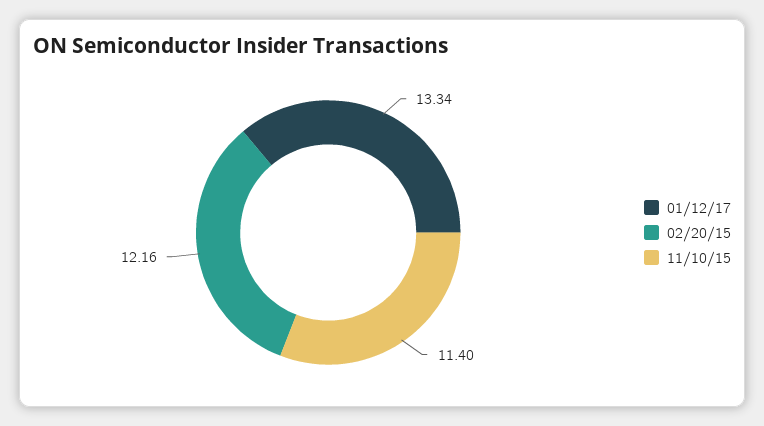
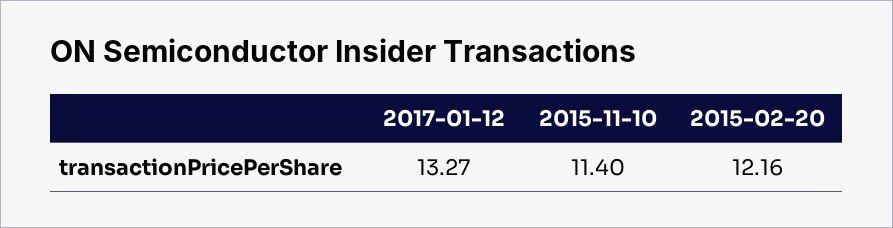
  {
-   "01/12/17": 13.34,
+   "01/12/17": 13.27,
    "02/20/15": 12.16,
    "11/10/15": 11.4
  }

